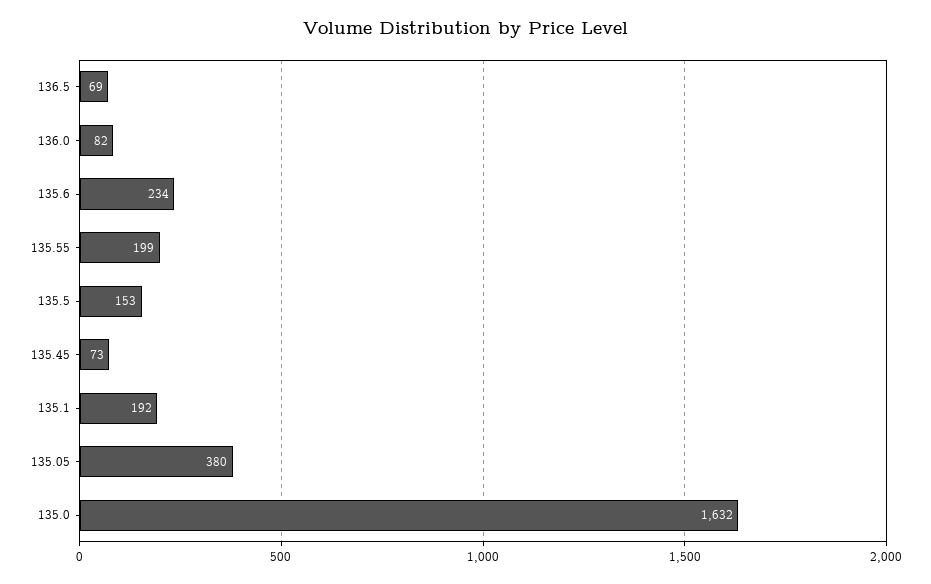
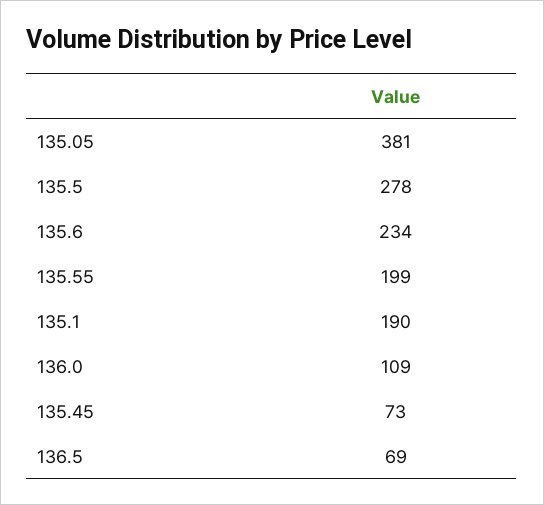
  {
    "136.5": 69,
-   "136.0": 82,
+   "136.0": 109,
    "135.6": 234,
    "135.55": 199,
-   "135.5": 153,
+   "135.5": 278,
    "135.45": 73,
-   "135.1": 192,
+   "135.1": 190,
-   "135.05": 380,
+   "135.05": 381
-   "135.0": 1632
  }

